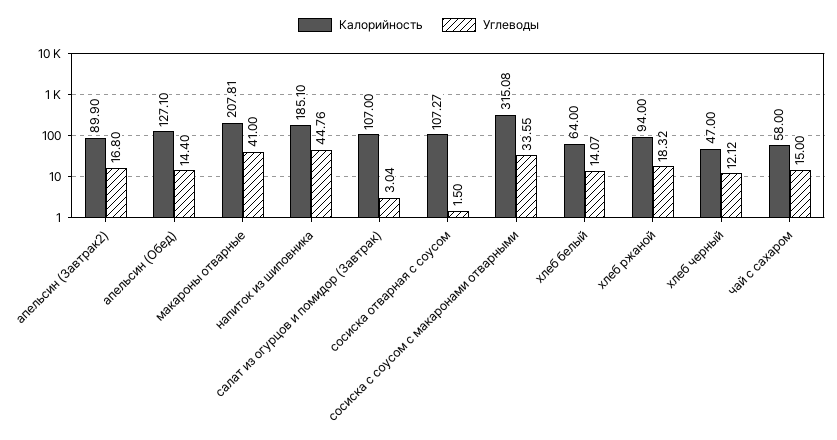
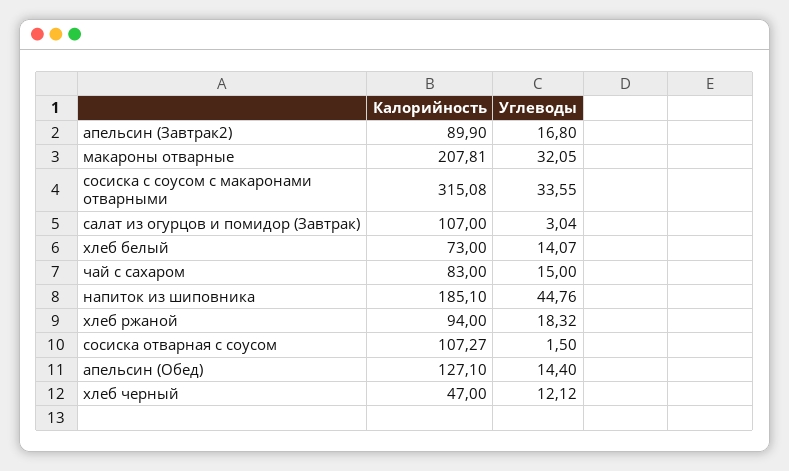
  {
    "Калорийность": {
      "апельсин (Завтрак2)": 89.9,
      "апельсин (Обед)": 127.1,
      "макароны отварные": 207.81,
      "напиток из шиповника": 185.1,
      "салат из огурцов и помидор (Завтрак)": 107,
      "сосиска отварная с соусом": 107.27,
      "сосиска с соусом с макаронами отварными": 315.08,
-     "хлеб белый": 64,
+     "хлеб белый": 73,
      "хлеб ржаной": 94,
      "хлеб черный": 47,
-     "чай с сахаром": 58
+     "чай с сахаром": 83
    },
    "Углеводы": {
      "апельсин (Завтрак2)": 16.8,
      "апельсин (Обед)": 14.4,
-     "макароны отварные": 41,
+     "макароны отварные": 32.05,
      "напиток из шиповника": 44.76,
      "салат из огурцов и помидор (Завтрак)": 3.04,
      "сосиска отварная с соусом": 1.5,
      "сосиска с соусом с макаронами отварными": 33.55,
      "хлеб белый": 14.07,
      "хлеб ржаной": 18.32,
      "хлеб черный": 12.12,
      "чай с сахаром": 15
    }
  }

